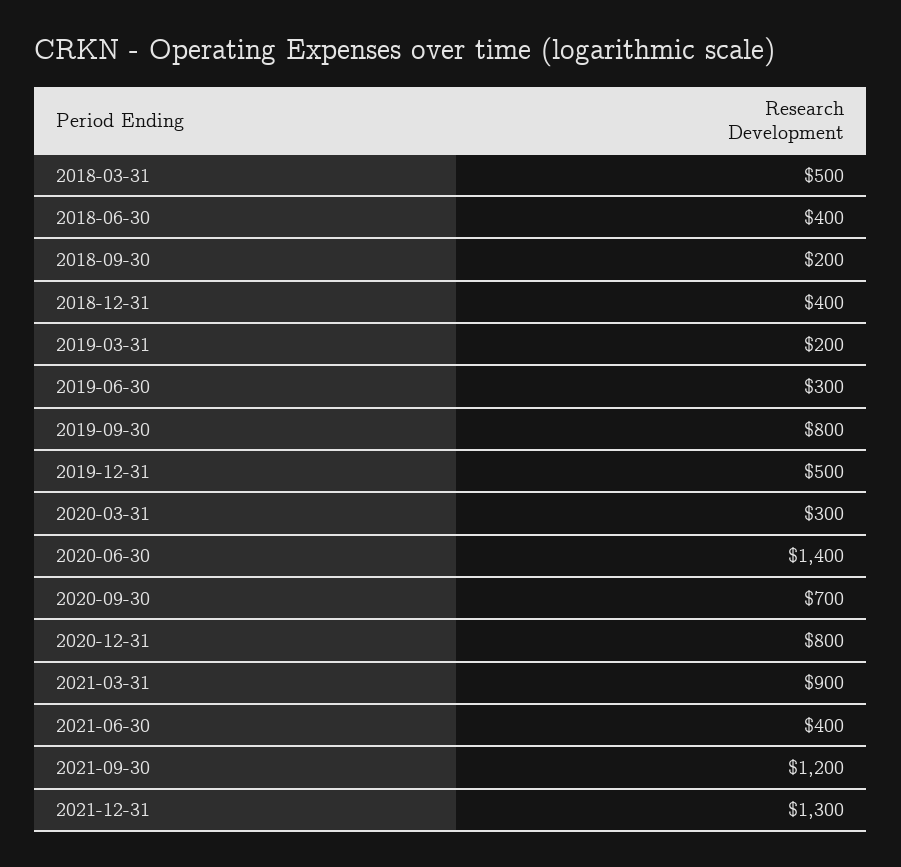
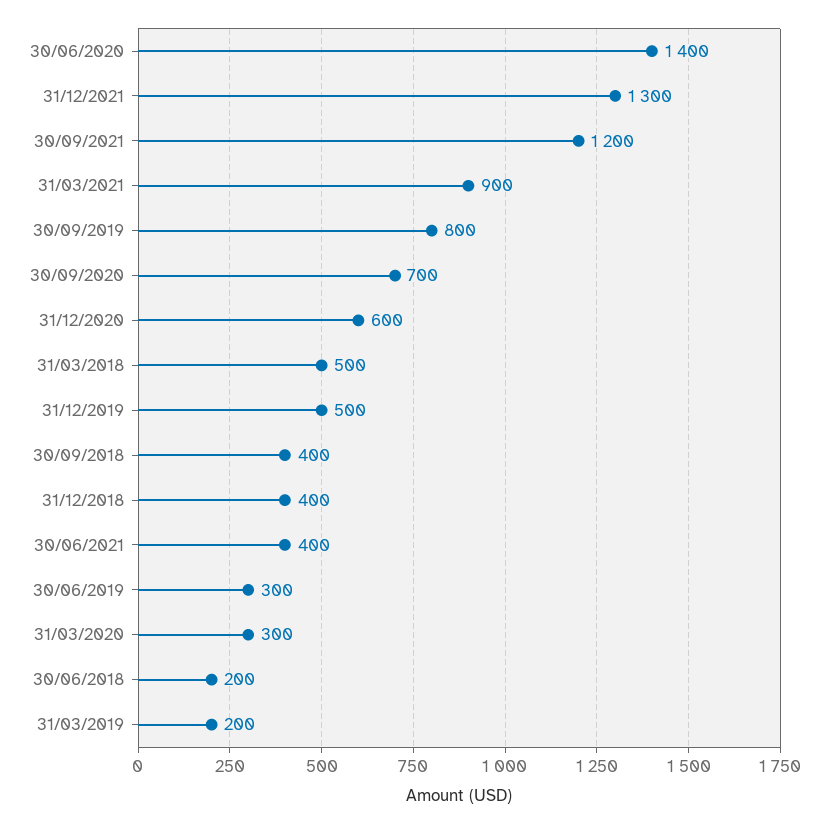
  {
    "2018-03-31": 500,
-   "2018-06-30": 400,
+   "2018-06-30": 200,
-   "2018-09-30": 200,
+   "2018-09-30": 400,
    "2018-12-31": 400,
    "2019-03-31": 200,
    "2019-06-30": 300,
    "2019-09-30": 800,
    "2019-12-31": 500,
    "2020-03-31": 300,
    "2020-06-30": 1400,
    "2020-09-30": 700,
-   "2020-12-31": 800,
+   "2020-12-31": 600,
    "2021-03-31": 900,
    "2021-06-30": 400,
    "2021-09-30": 1200,
    "2021-12-31": 1300
  }

